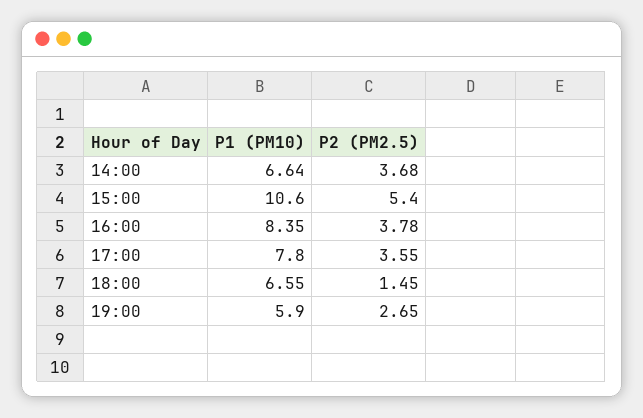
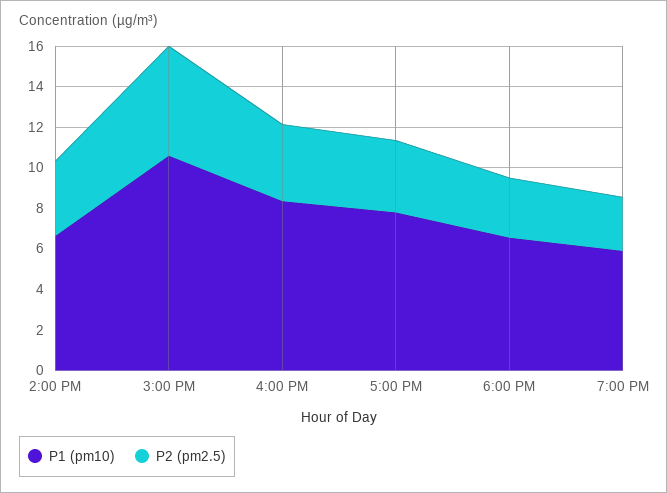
  {
    "P1 (PM10)": {
      "14:00": 6.64,
      "15:00": 10.6,
      "16:00": 8.35,
      "17:00": 7.8,
      "18:00": 6.55,
      "19:00": 5.9
    },
    "P2 (PM2.5)": {
      "14:00": 3.68,
      "15:00": 5.4,
      "16:00": 3.78,
      "17:00": 3.55,
-     "18:00": 1.45,
+     "18:00": 3,
      "19:00": 2.65
    }
  }

